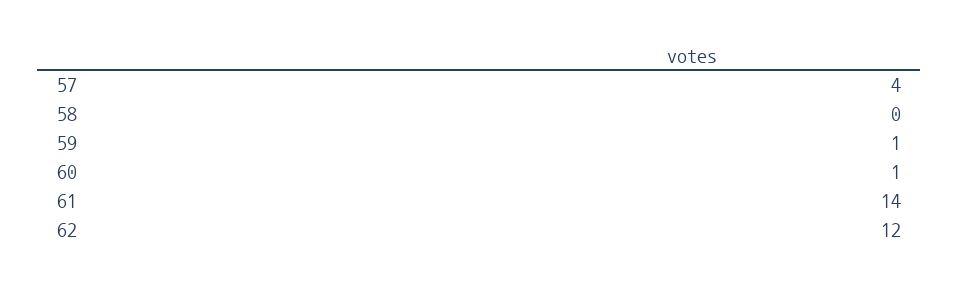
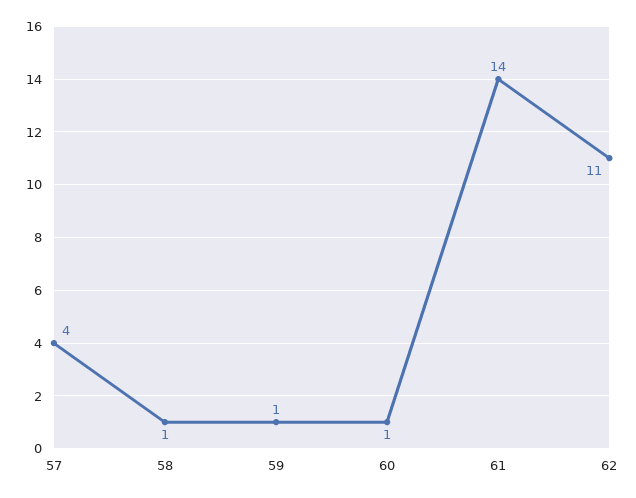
  {
    "57": 4,
-   "58": 0,
+   "58": 1,
    "59": 1,
    "60": 1,
    "61": 14,
-   "62": 12
+   "62": 11
  }

